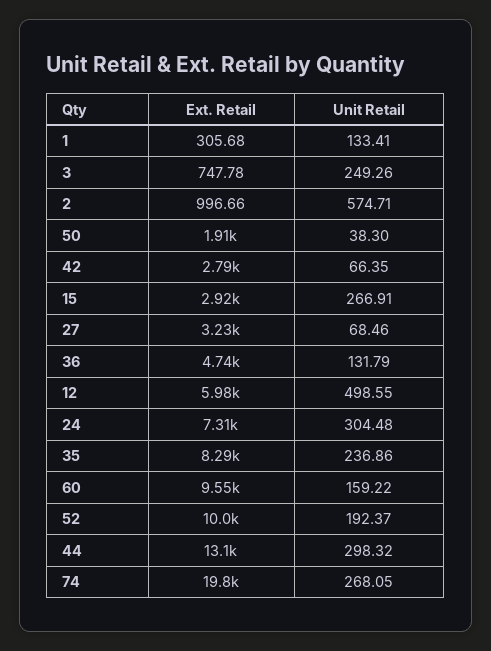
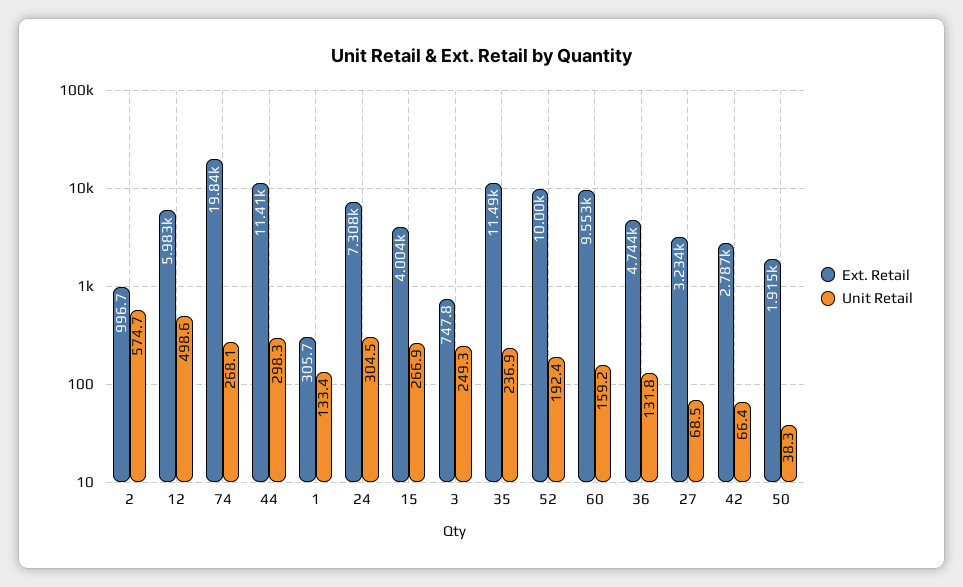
  {
    "Ext. Retail": {
      "1": 305.68,
      "3": 747.78,
      "2": 996.66,
      "50": 1915,
      "42": 2787,
-     "15": 2920,
+     "15": 4004,
      "27": 3234,
      "36": 4744,
      "12": 5983,
      "24": 7308,
-     "35": 8290,
+     "35": 11490,
      "60": 9553,
      "52": 10000,
-     "44": 13100,
+     "44": 11410,
      "74": 19840
    },
    "Unit Retail": {
      "1": 133.41,
      "3": 249.26,
      "2": 574.71,
      "50": 38.3,
      "42": 66.35,
      "15": 266.91,
      "27": 68.46,
      "36": 131.79,
      "12": 498.55,
      "24": 304.48,
      "35": 236.86,
      "60": 159.22,
      "52": 192.37,
      "44": 298.32,
      "74": 268.05
    }
  }

